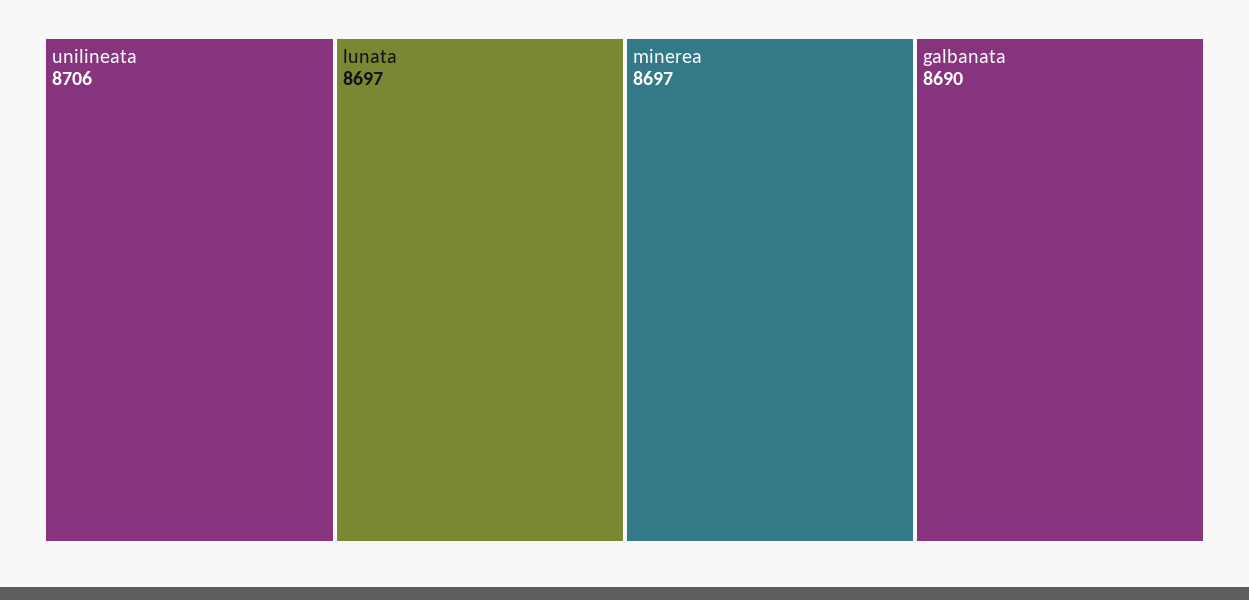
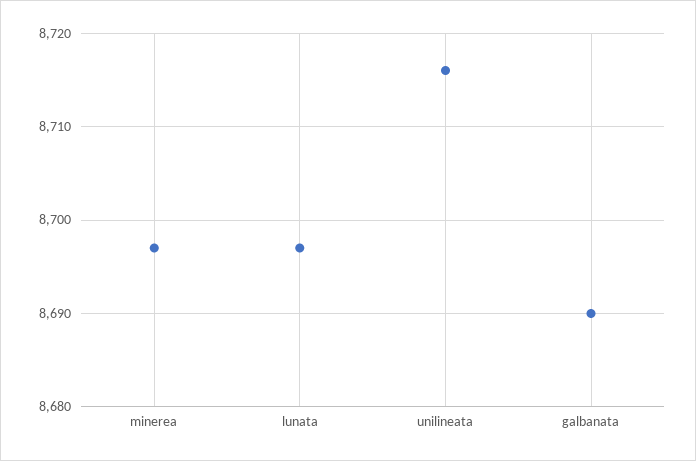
  {
-   "unilineata": 8706,
+   "unilineata": 8716,
    "lunata": 8697,
    "minerea": 8697,
    "galbanata": 8690
  }

